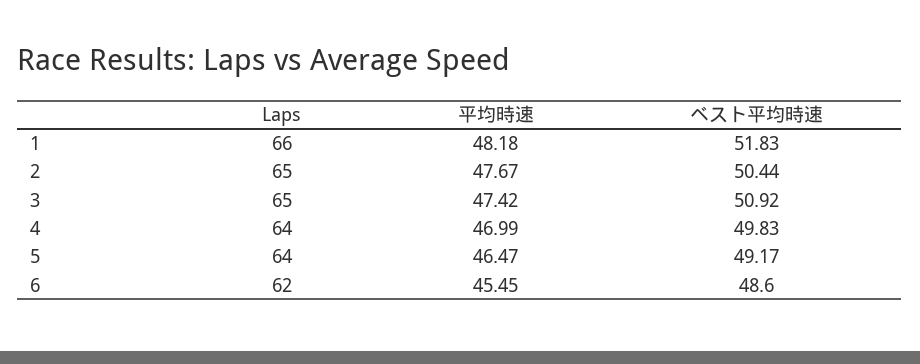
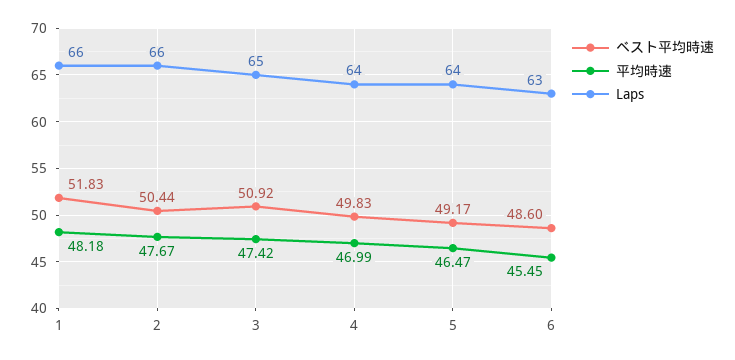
  {
    "Laps": {
      "1": 66,
-     "2": 65,
+     "2": 66,
      "3": 65,
      "4": 64,
      "5": 64,
-     "6": 62
+     "6": 63
    },
    "平均時速": {
      "1": 48.18,
      "2": 47.67,
      "3": 47.42,
      "4": 46.99,
      "5": 46.47,
      "6": 45.45
    },
    "ベスト平均時速": {
      "1": 51.83,
      "2": 50.44,
      "3": 50.92,
      "4": 49.83,
      "5": 49.17,
      "6": 48.6
    }
  }

